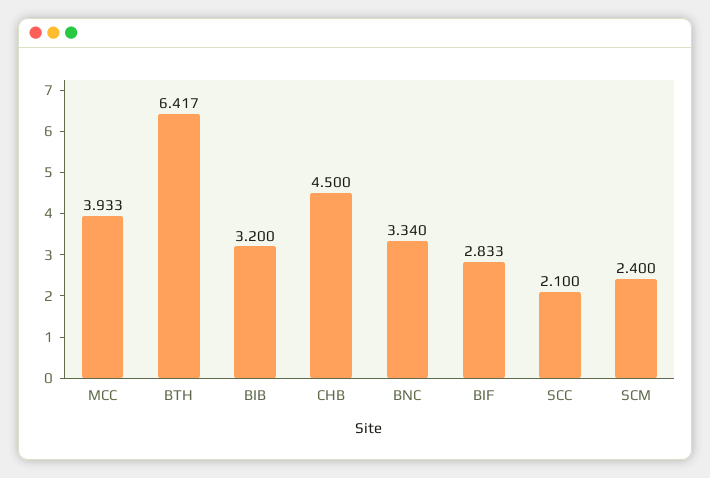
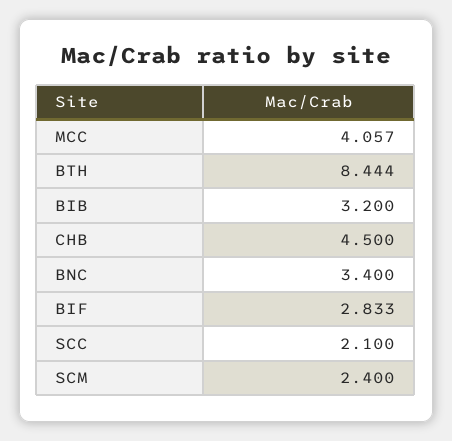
  {
-   "MCC": 3.933,
+   "MCC": 4.057,
-   "BTH": 6.417,
+   "BTH": 8.444,
    "BIB": 3.2,
    "CHB": 4.5,
-   "BNC": 3.34,
+   "BNC": 3.4,
    "BIF": 2.833,
    "SCC": 2.1,
    "SCM": 2.4
  }

